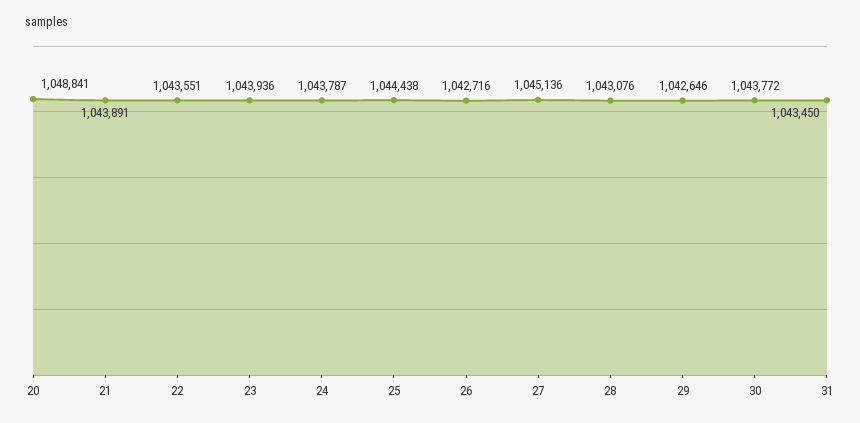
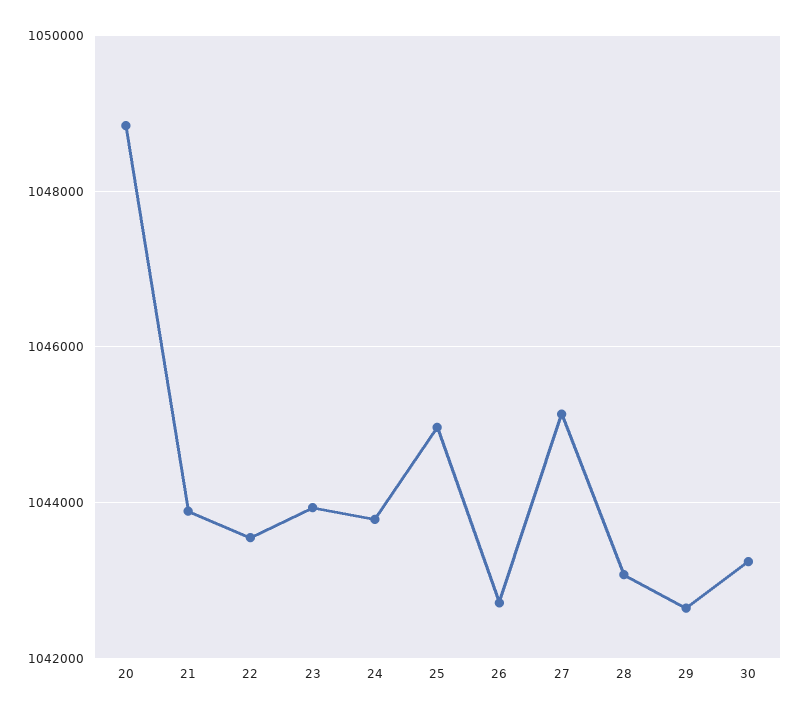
  {
    "20": 1048841,
    "21": 1043891,
    "22": 1043551,
    "23": 1043936,
    "24": 1043787,
-   "25": 1044438,
+   "25": 1045000,
    "26": 1042716,
    "27": 1045136,
    "28": 1043076,
    "29": 1042646,
-   "30": 1043772,
+   "30": 1043200
-   "31": 1043450
  }

